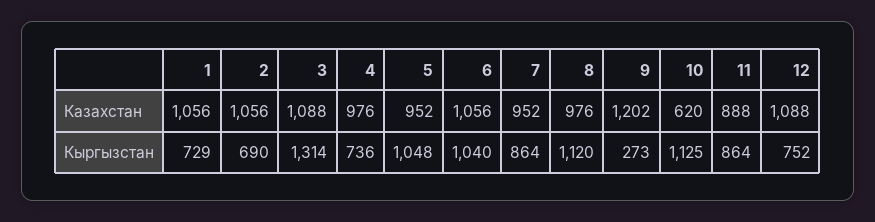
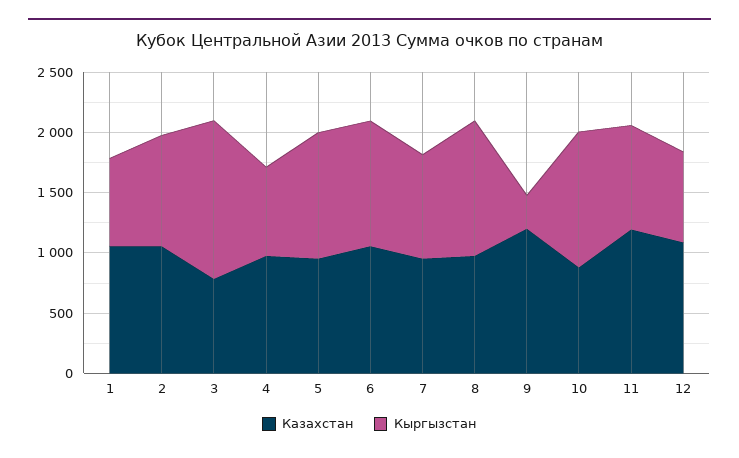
  {
    "Казахстан": {
      "1": 1056,
      "2": 1056,
-     "3": 1088,
+     "3": 800,
      "4": 976,
      "5": 952,
      "6": 1056,
      "7": 952,
      "8": 976,
      "9": 1202,
-     "10": 620,
+     "10": 900,
-     "11": 888,
+     "11": 1200,
      "12": 1088
    },
    "Кыргызстан": {
      "1": 729,
-     "2": 690,
+     "2": 900,
      "3": 1314,
      "4": 736,
      "5": 1048,
      "6": 1040,
      "7": 864,
      "8": 1120,
      "9": 273,
      "10": 1125,
      "11": 864,
      "12": 752
    }
  }

